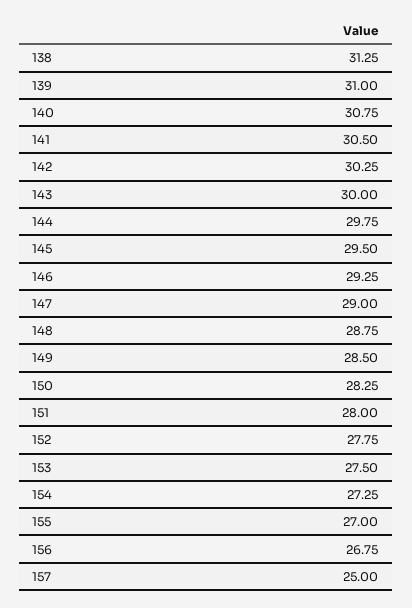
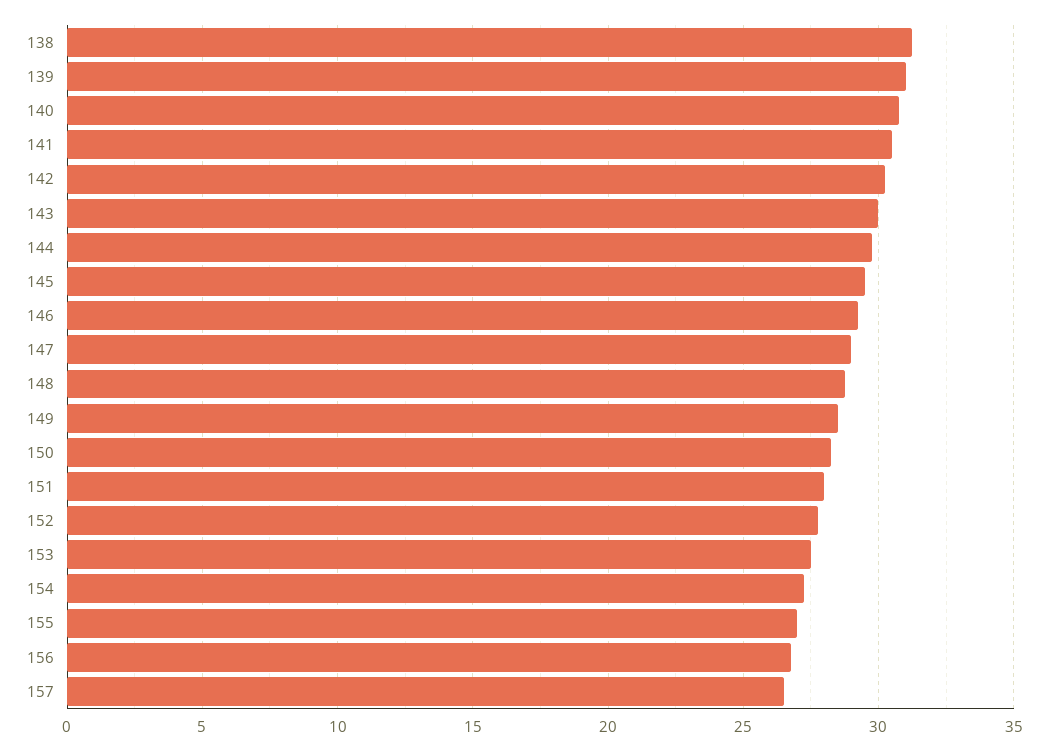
  {
    "138": 31.25,
    "139": 31,
    "140": 30.75,
    "141": 30.5,
    "142": 30.25,
    "143": 30,
    "144": 29.75,
    "145": 29.5,
    "146": 29.25,
    "147": 29,
    "148": 28.75,
    "149": 28.5,
    "150": 28.25,
    "151": 28,
    "152": 27.75,
    "153": 27.5,
    "154": 27.25,
    "155": 27,
    "156": 26.75,
-   "157": 25
+   "157": 26.5
  }

